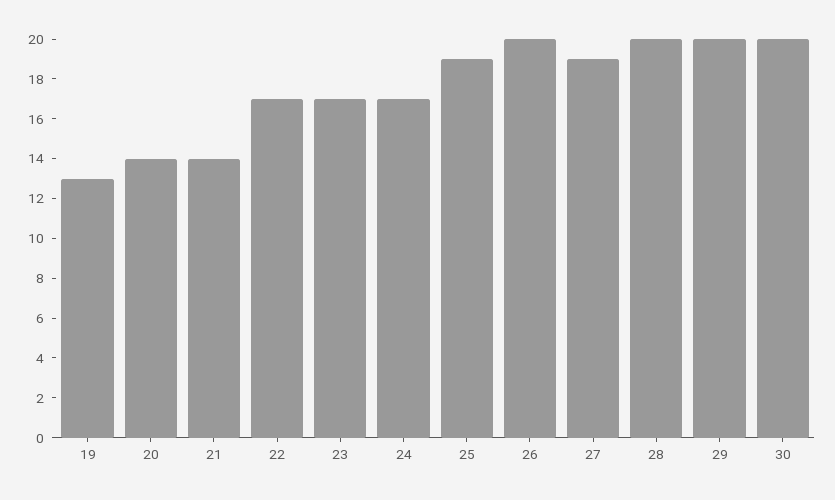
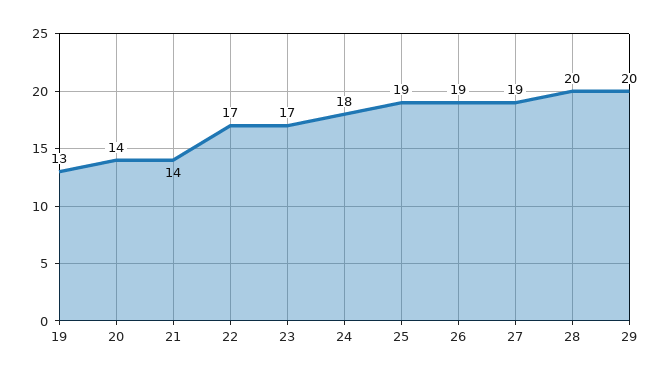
  {
    "19": 13,
    "20": 14,
    "21": 14,
    "22": 17,
    "23": 17,
-   "24": 17,
+   "24": 18,
    "25": 19,
-   "26": 20,
+   "26": 19,
    "27": 19,
    "28": 20,
-   "29": 20,
+   "29": 20
-   "30": 20
  }

